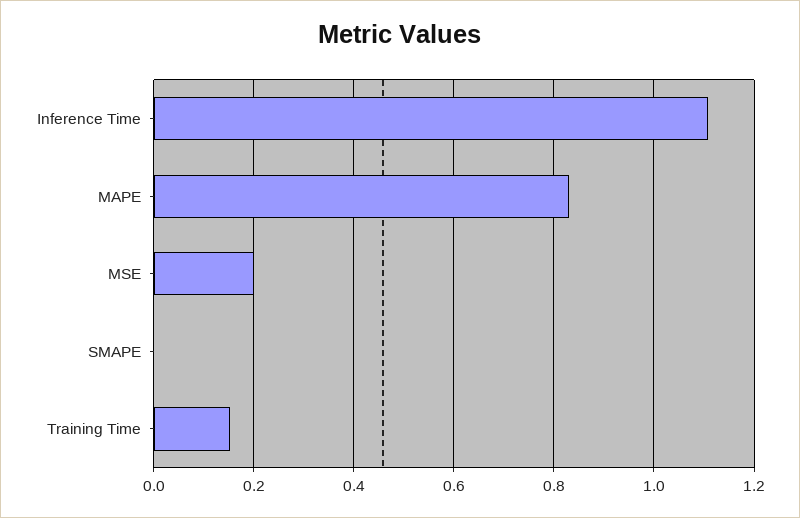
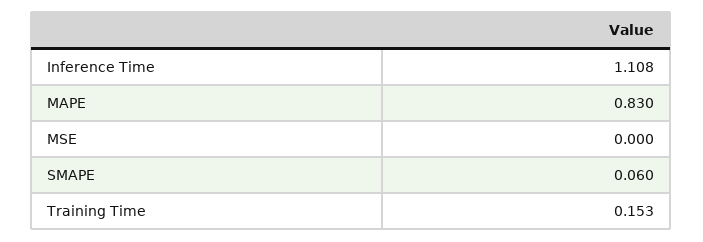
  {
    "Inference Time": 1.108,
    "MAPE": 0.83,
-   "MSE": 0.2,
+   "MSE": 0,
-   "SMAPE": 0,
+   "SMAPE": 0.06,
    "Training Time": 0.153
  }

